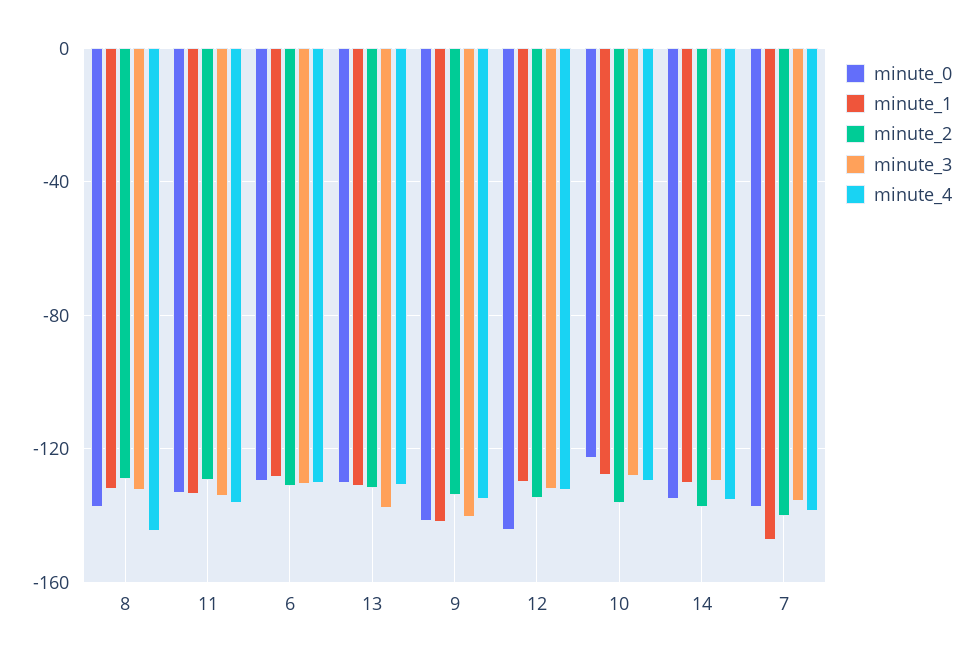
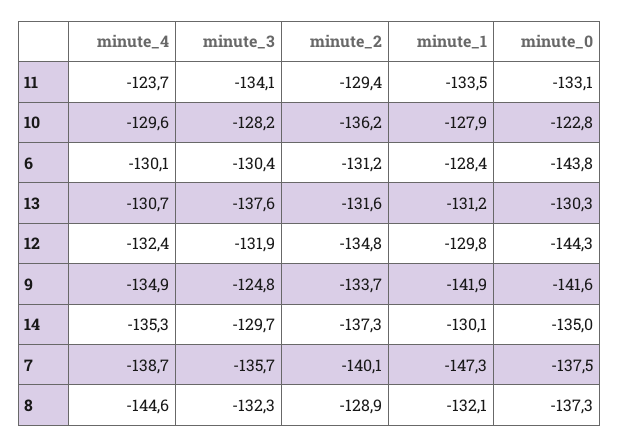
  {
    "minute_0": {
      "8": -137.3,
      "11": -133.1,
-     "6": -130,
+     "6": -143.8,
      "13": -130.3,
      "9": -141.6,
      "12": -144.3,
      "10": -122.8,
      "14": -135,
      "7": -137.5
    },
    "minute_1": {
      "8": -132.1,
      "11": -133.5,
      "6": -128.4,
      "13": -131.2,
      "9": -141.9,
      "12": -129.8,
      "10": -127.9,
      "14": -130.1,
      "7": -147.3
    },
    "minute_2": {
      "8": -128.9,
      "11": -129.4,
      "6": -131.2,
      "13": -131.6,
      "9": -133.7,
      "12": -134.8,
      "10": -136.2,
      "14": -137.3,
      "7": -140.1
    },
    "minute_3": {
      "8": -132.3,
      "11": -134.1,
      "6": -130.4,
      "13": -137.6,
-     "9": -140,
+     "9": -124.8,
      "12": -131.9,
      "10": -128.2,
      "14": -129.7,
      "7": -135.7
    },
    "minute_4": {
      "8": -144.6,
-     "11": -135,
+     "11": -123.7,
      "6": -130.1,
      "13": -130.7,
      "9": -134.9,
      "12": -132.4,
      "10": -129.6,
      "14": -135.3,
      "7": -138.7
    }
  }

